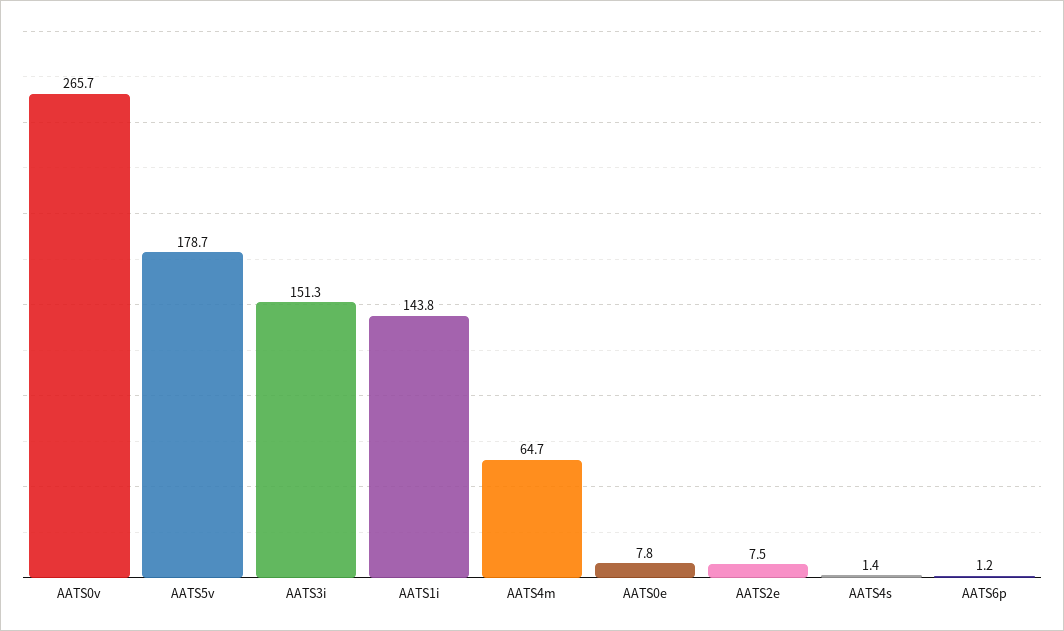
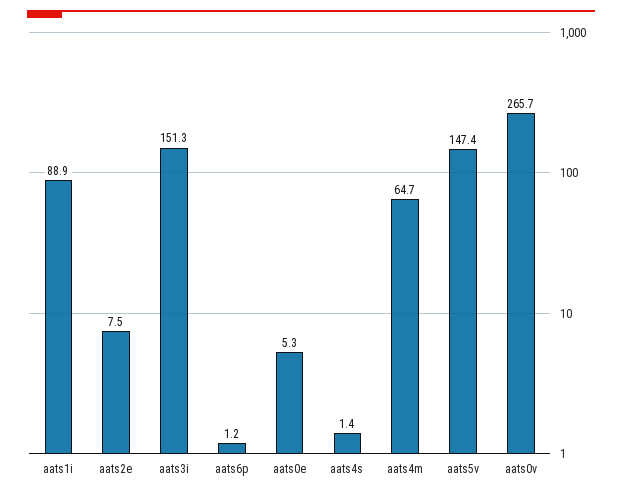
  {
    "AATS0v": 265.7,
-   "AATS5v": 178.7,
+   "AATS5v": 147.4,
    "AATS3i": 151.3,
-   "AATS1i": 143.8,
+   "AATS1i": 88.9,
    "AATS4m": 64.7,
-   "AATS0e": 7.8,
+   "AATS0e": 5.3,
    "AATS2e": 7.5,
    "AATS4s": 1.4,
    "AATS6p": 1.2
  }

